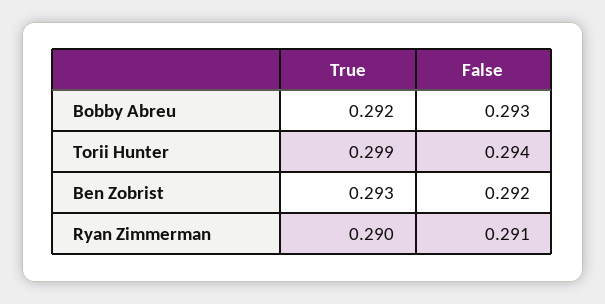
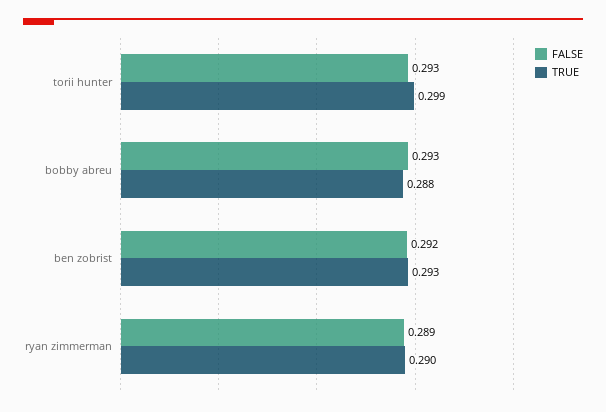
  {
    "True": {
-     "Bobby Abreu": 0.292,
+     "Bobby Abreu": 0.288,
      "Torii Hunter": 0.299,
      "Ben Zobrist": 0.293,
      "Ryan Zimmerman": 0.29
    },
    "False": {
      "Bobby Abreu": 0.293,
-     "Torii Hunter": 0.294,
+     "Torii Hunter": 0.293,
      "Ben Zobrist": 0.292,
-     "Ryan Zimmerman": 0.291
+     "Ryan Zimmerman": 0.289
    }
  }

